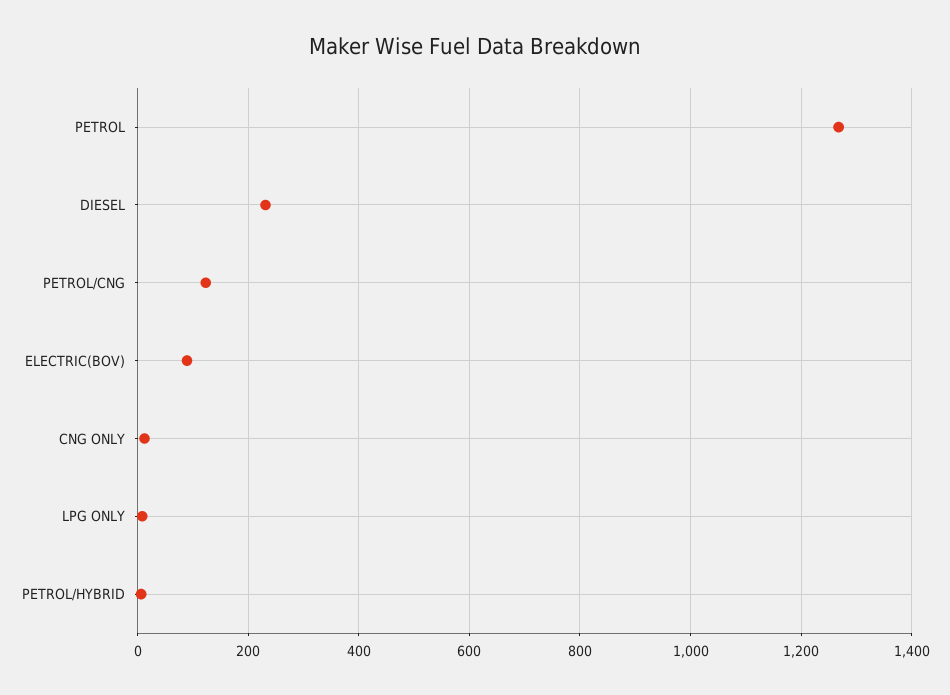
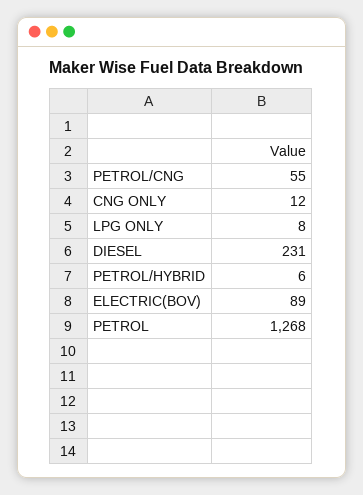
  {
    "PETROL": 1268,
    "DIESEL": 231,
-   "PETROL/CNG": 120,
+   "PETROL/CNG": 55,
    "ELECTRIC(BOV)": 89,
    "CNG ONLY": 12,
    "LPG ONLY": 8,
    "PETROL/HYBRID": 6
  }

